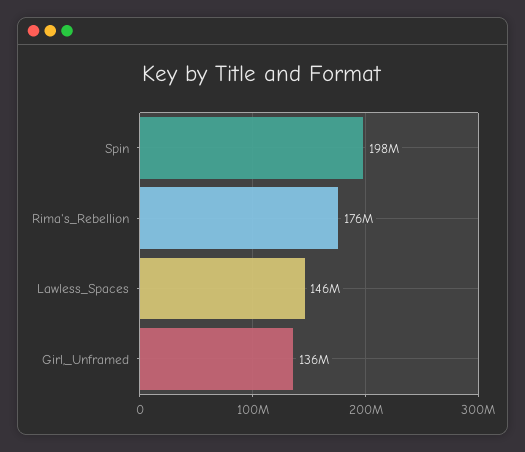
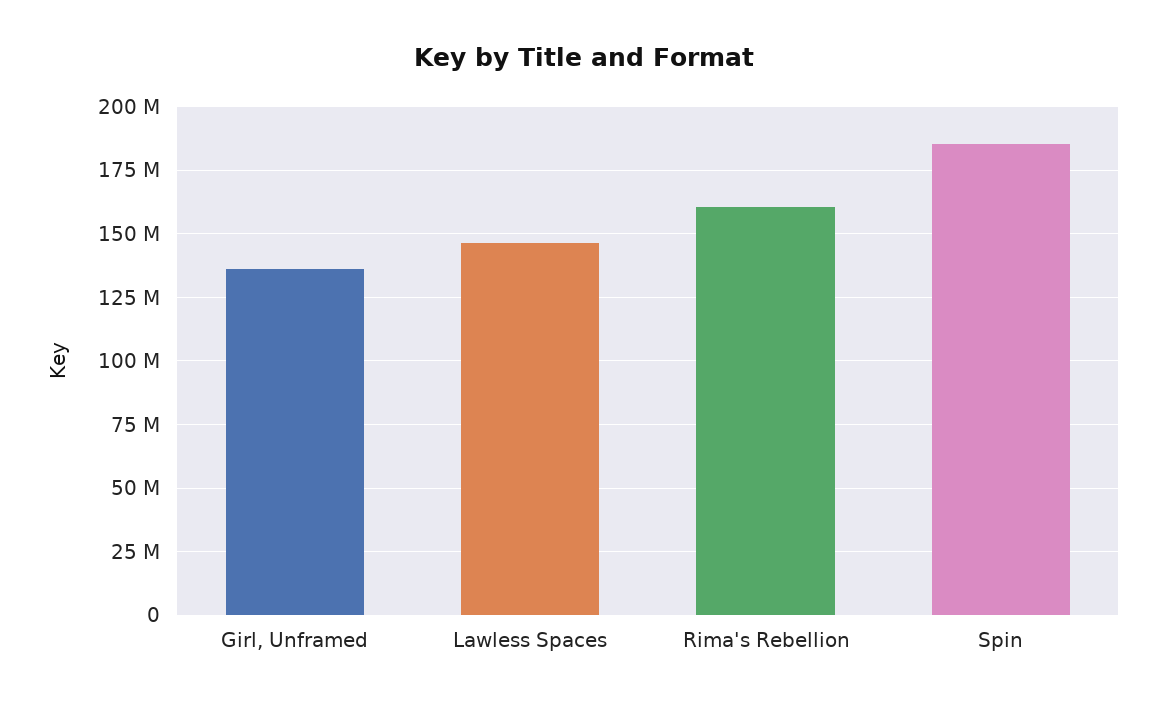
  {
-   "Spin": 198000000,
+   "Spin": 185000000,
-   "Rima's_Rebellion": 176000000,
+   "Rima's_Rebellion": 160000000,
    "Lawless_Spaces": 146000000,
    "Girl,_Unframed": 136000000
  }

